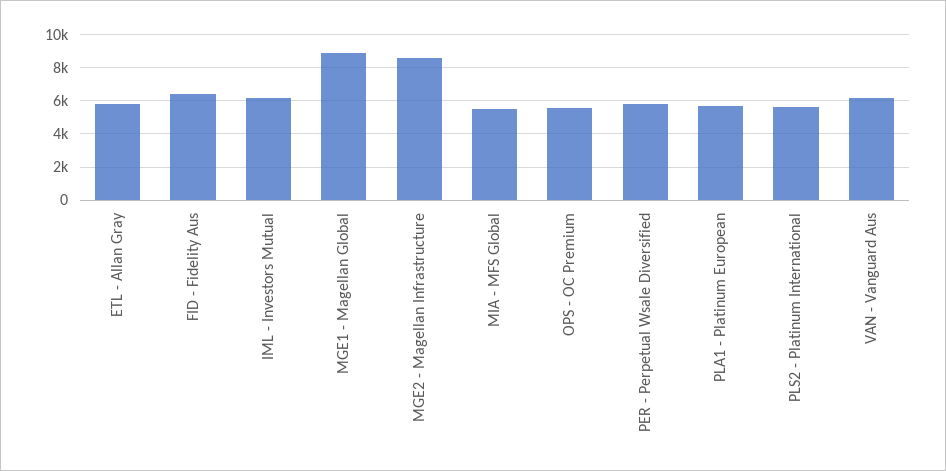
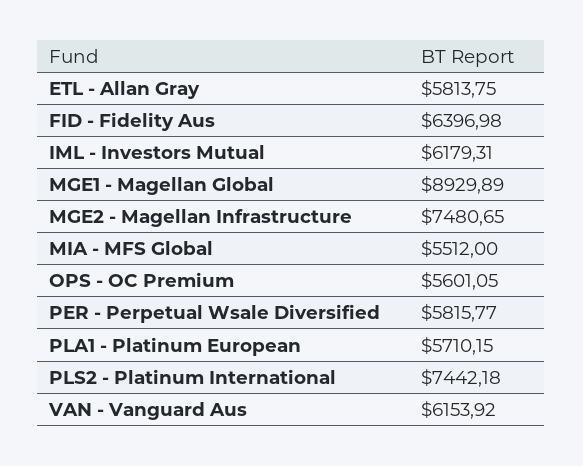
  {
    "ETL - Allan Gray": 5813.75,
    "FID - Fidelity Aus": 6396.98,
    "IML - Investors Mutual": 6179.31,
    "MGE1 - Magellan Global": 8929.89,
-   "MGE2 - Magellan Infrastructure": 8500,
+   "MGE2 - Magellan Infrastructure": 7480.65,
    "MIA - MFS Global": 5512,
    "OPS - OC Premium": 5601.05,
    "PER - Perpetual Wsale Diversified": 5815.77,
    "PLA1 - Platinum European": 5710.15,
-   "PLS2 - Platinum International": 5500,
+   "PLS2 - Platinum International": 7442.18,
    "VAN - Vanguard Aus": 6153.92
  }

